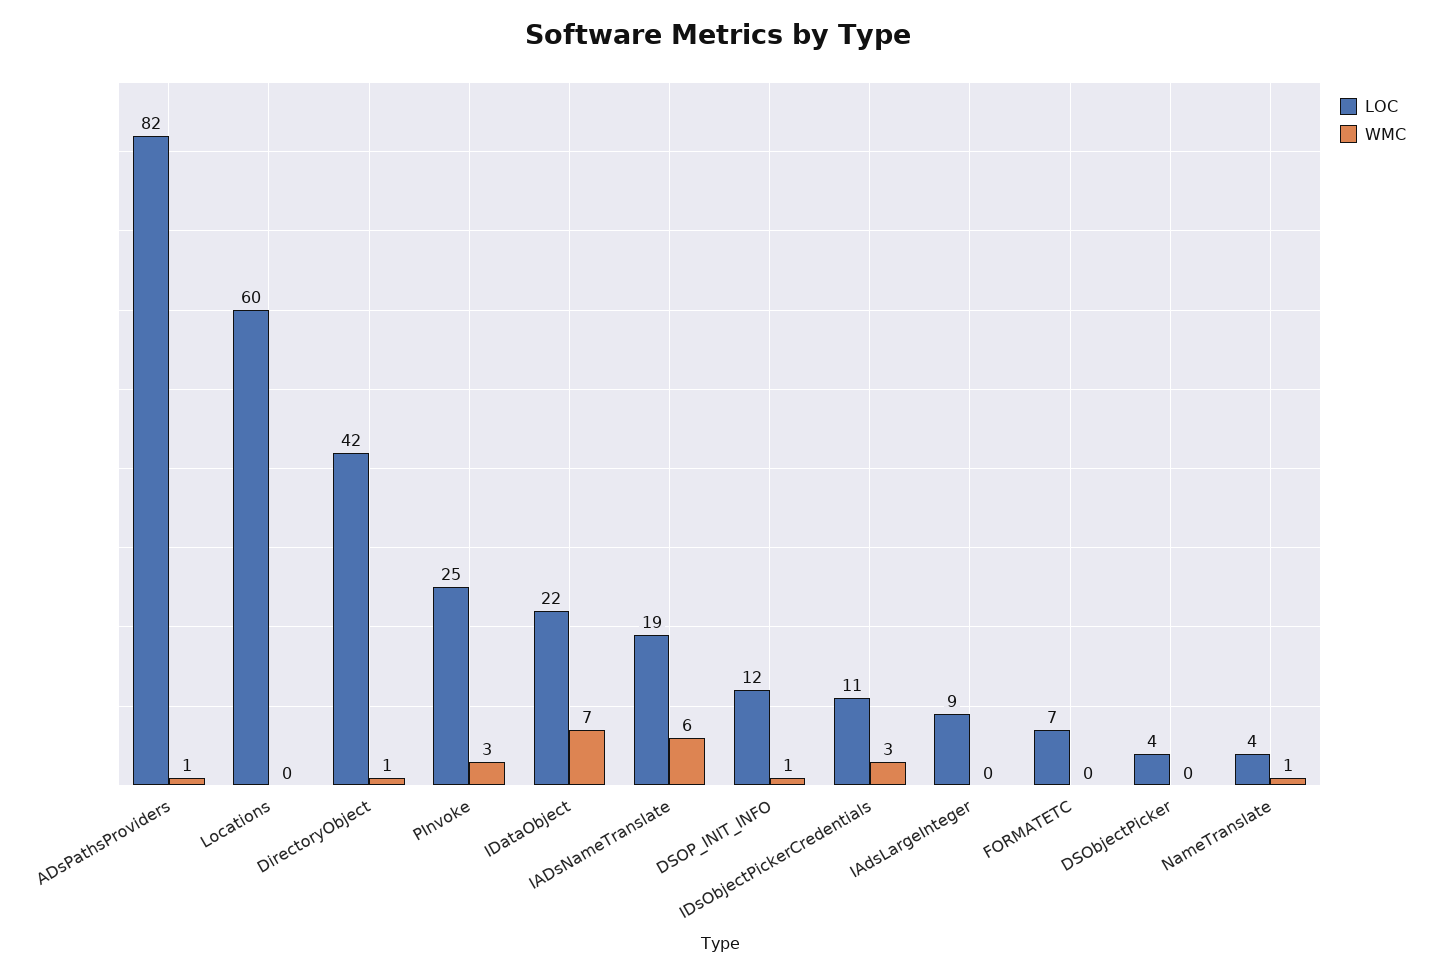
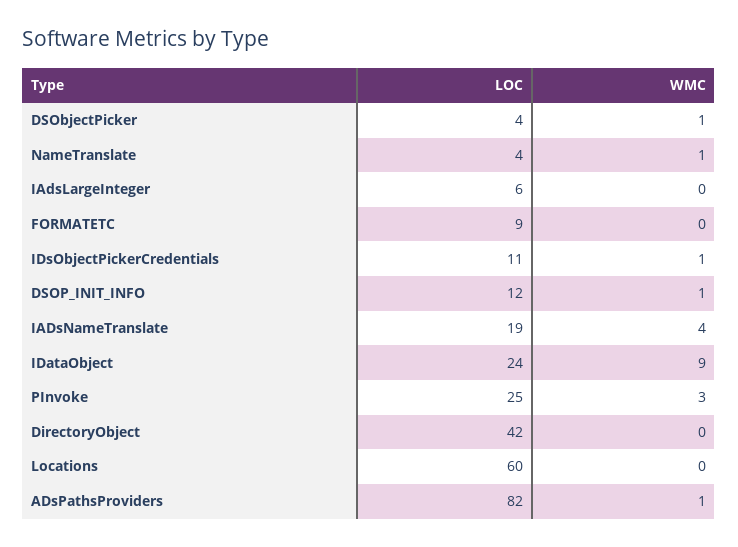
  {
    "LOC": {
      "ADsPathsProviders": 82,
      "Locations": 60,
      "DirectoryObject": 42,
      "PInvoke": 25,
-     "IDataObject": 22,
+     "IDataObject": 24,
      "IADsNameTranslate": 19,
      "DSOP_INIT_INFO": 12,
      "IDsObjectPickerCredentials": 11,
-     "IAdsLargeInteger": 9,
+     "IAdsLargeInteger": 6,
-     "FORMATETC": 7,
+     "FORMATETC": 9,
      "DSObjectPicker": 4,
      "NameTranslate": 4
    },
    "WMC": {
      "ADsPathsProviders": 1,
      "Locations": 0,
-     "DirectoryObject": 1,
+     "DirectoryObject": 0,
      "PInvoke": 3,
-     "IDataObject": 7,
+     "IDataObject": 9,
-     "IADsNameTranslate": 6,
+     "IADsNameTranslate": 4,
      "DSOP_INIT_INFO": 1,
-     "IDsObjectPickerCredentials": 3,
+     "IDsObjectPickerCredentials": 1,
      "IAdsLargeInteger": 0,
      "FORMATETC": 0,
-     "DSObjectPicker": 0,
+     "DSObjectPicker": 1,
      "NameTranslate": 1
    }
  }

